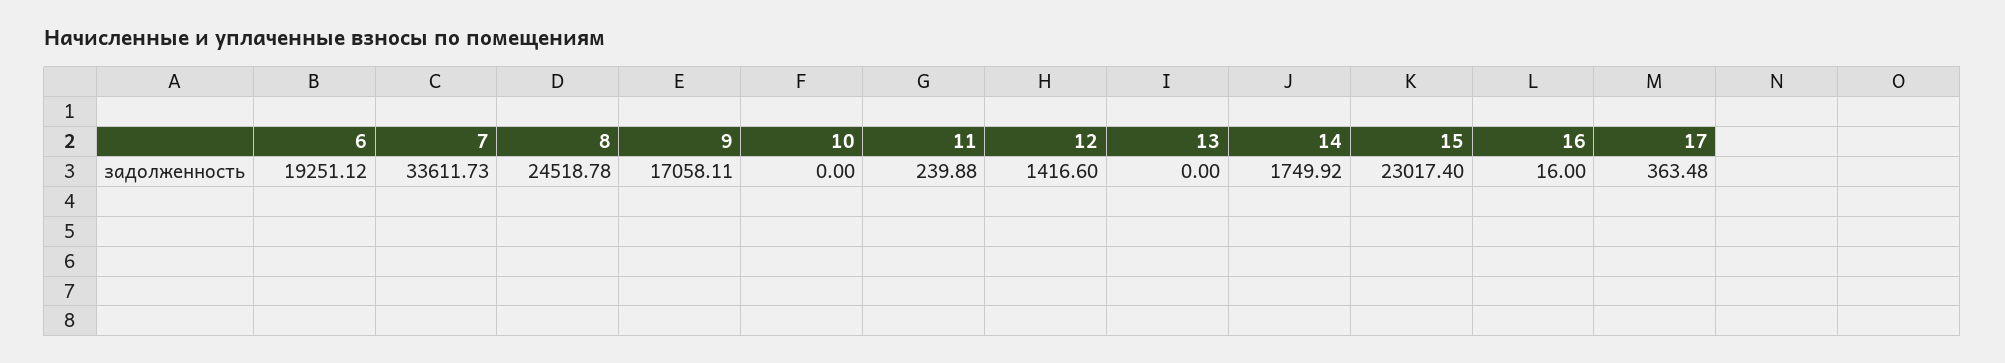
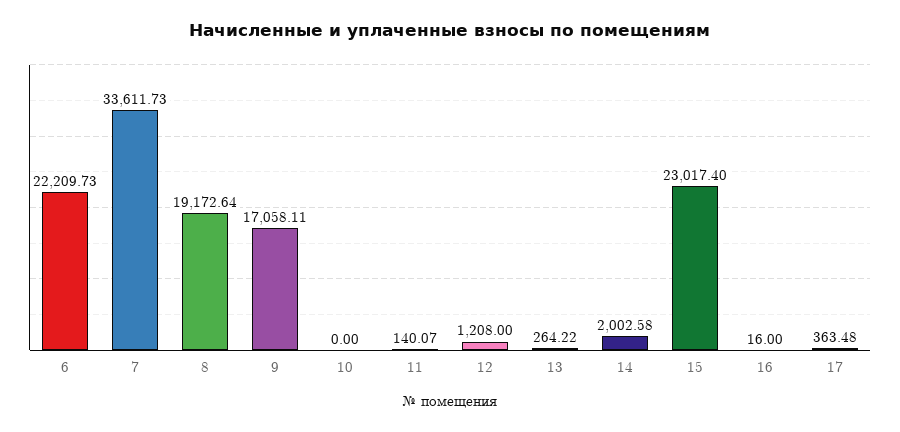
  {
-   "6": 19251.12,
+   "6": 22209.73,
    "7": 33611.73,
-   "8": 24518.78,
+   "8": 19172.64,
    "9": 17058.11,
    "10": 0,
-   "11": 239.88,
+   "11": 140.07,
-   "12": 1416.6,
+   "12": 1208,
-   "13": 0,
+   "13": 264.22,
-   "14": 1749.92,
+   "14": 2002.58,
    "15": 23017.4,
    "16": 16,
    "17": 363.48
  }

